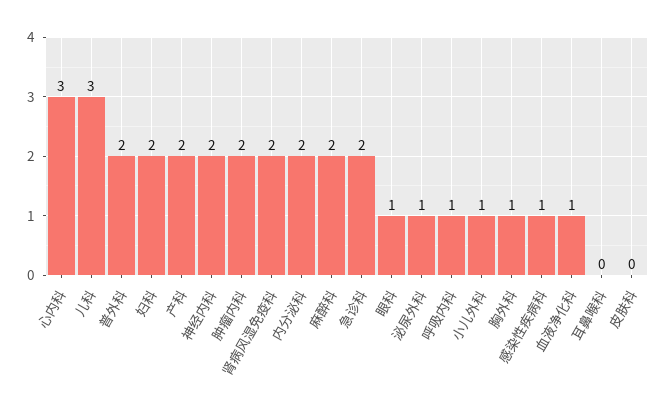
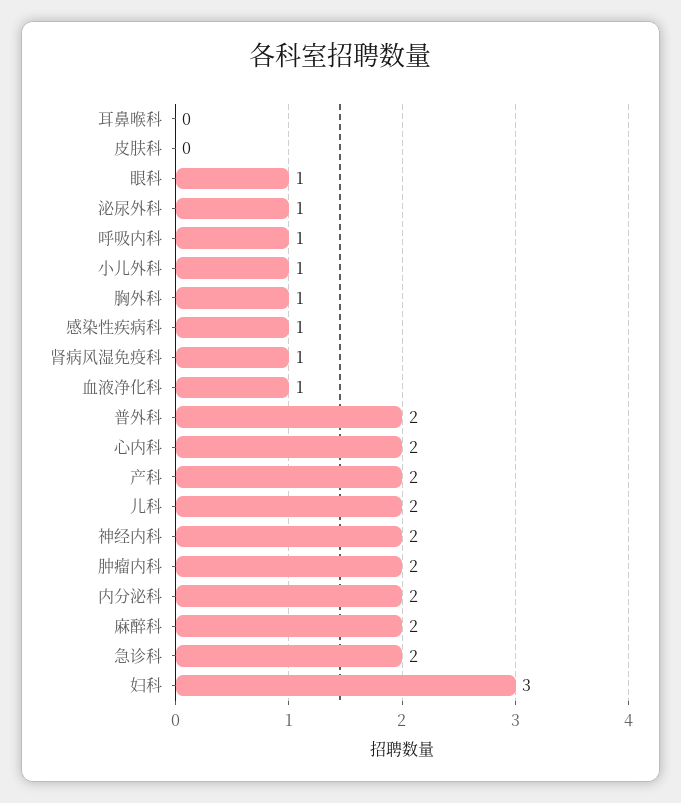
  {
-   "心内科": 3,
+   "心内科": 2,
-   "儿科": 3,
+   "儿科": 2,
    "普外科": 2,
-   "妇科": 2,
+   "妇科": 3,
    "产科": 2,
    "神经内科": 2,
    "肿瘤内科": 2,
-   "肾病风湿免疫科": 2,
+   "肾病风湿免疫科": 1,
    "内分泌科": 2,
    "麻醉科": 2,
    "急诊科": 2,
    "眼科": 1,
    "泌尿外科": 1,
    "呼吸内科": 1,
    "小儿外科": 1,
    "胸外科": 1,
    "感染性疾病科": 1,
    "血液净化科": 1,
    "耳鼻喉科": 0,
    "皮肤科": 0
  }

